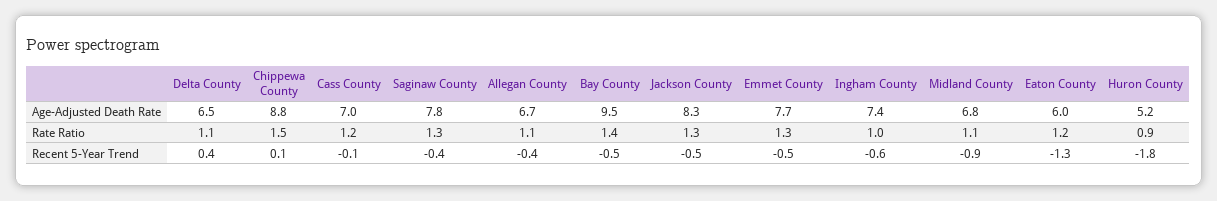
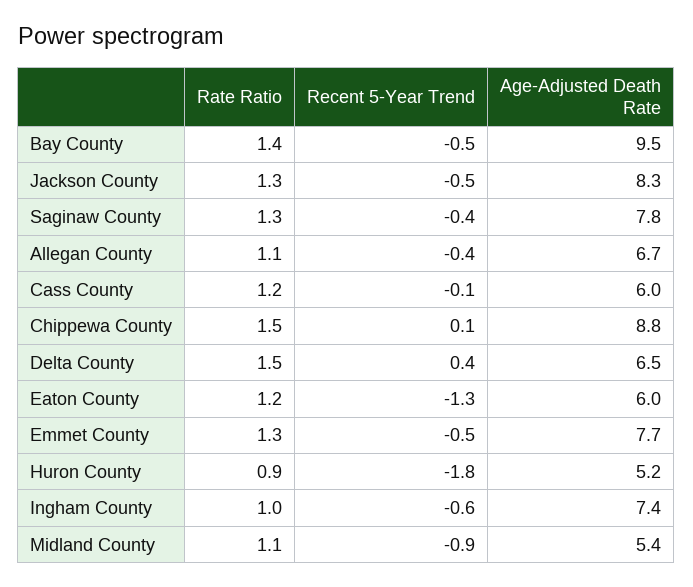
  {
    "Delta County": {
      "Age-Adjusted Death Rate": 6.5,
-     "Rate Ratio": 1.1,
+     "Rate Ratio": 1.5,
      "Recent 5-Year Trend": 0.4
    },
    "Chippewa County": {
      "Age-Adjusted Death Rate": 8.8,
      "Rate Ratio": 1.5,
      "Recent 5-Year Trend": 0.1
    },
    "Cass County": {
-     "Age-Adjusted Death Rate": 7,
+     "Age-Adjusted Death Rate": 6,
      "Rate Ratio": 1.2,
      "Recent 5-Year Trend": -0.1
    },
    "Saginaw County": {
      "Age-Adjusted Death Rate": 7.8,
      "Rate Ratio": 1.3,
      "Recent 5-Year Trend": -0.4
    },
    "Allegan County": {
      "Age-Adjusted Death Rate": 6.7,
      "Rate Ratio": 1.1,
      "Recent 5-Year Trend": -0.4
    },
    "Bay County": {
      "Age-Adjusted Death Rate": 9.5,
      "Rate Ratio": 1.4,
      "Recent 5-Year Trend": -0.5
    },
    "Jackson County": {
      "Age-Adjusted Death Rate": 8.3,
      "Rate Ratio": 1.3,
      "Recent 5-Year Trend": -0.5
    },
    "Emmet County": {
      "Age-Adjusted Death Rate": 7.7,
      "Rate Ratio": 1.3,
      "Recent 5-Year Trend": -0.5
    },
    "Ingham County": {
      "Age-Adjusted Death Rate": 7.4,
      "Rate Ratio": 1,
      "Recent 5-Year Trend": -0.6
    },
    "Midland County": {
-     "Age-Adjusted Death Rate": 6.8,
+     "Age-Adjusted Death Rate": 5.4,
      "Rate Ratio": 1.1,
      "Recent 5-Year Trend": -0.9
    },
    "Eaton County": {
      "Age-Adjusted Death Rate": 6,
      "Rate Ratio": 1.2,
      "Recent 5-Year Trend": -1.3
    },
    "Huron County": {
      "Age-Adjusted Death Rate": 5.2,
      "Rate Ratio": 0.9,
      "Recent 5-Year Trend": -1.8
    }
  }

